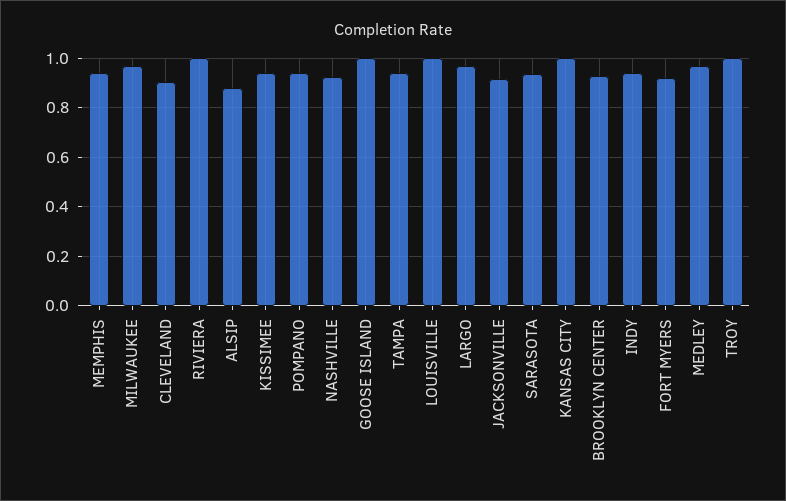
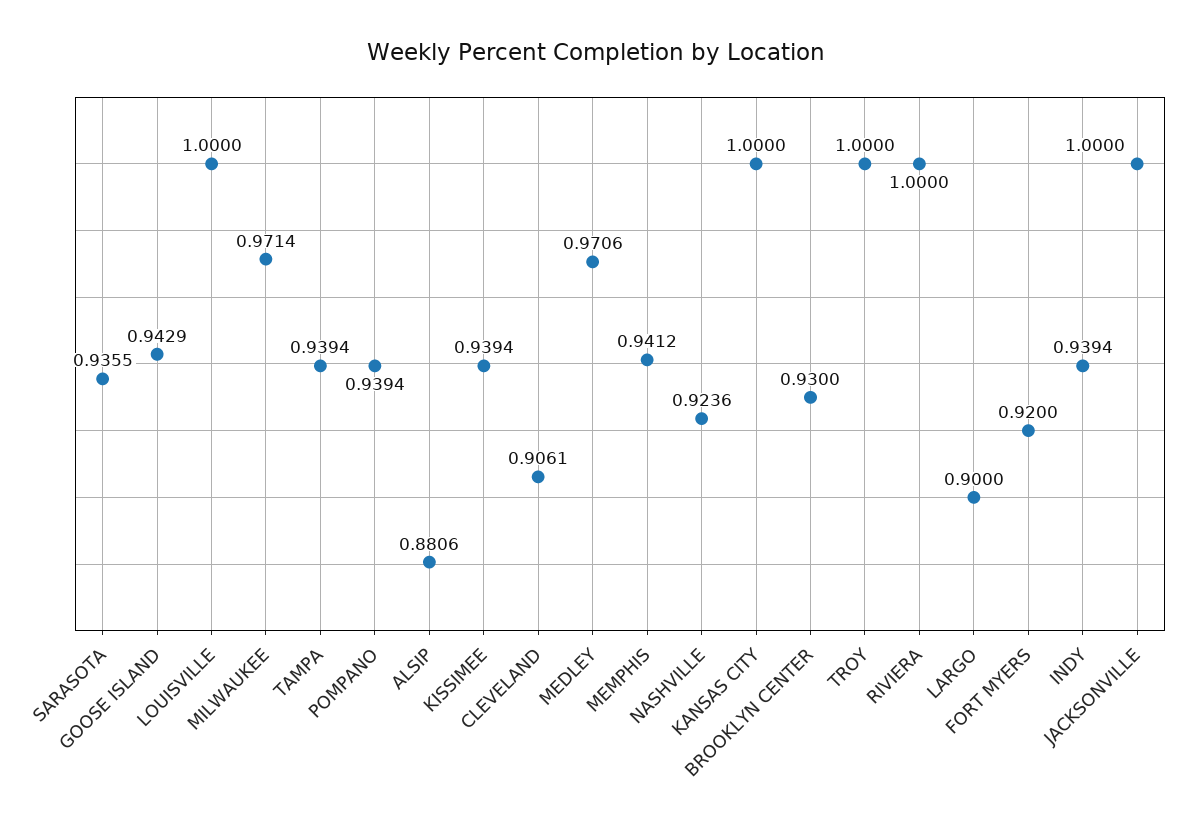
  {
    "MEMPHIS": 0.9412,
    "MILWAUKEE": 0.9714,
    "CLEVELAND": 0.9061,
    "RIVIERA": 1,
    "ALSIP": 0.8806,
    "KISSIMEE": 0.9394,
    "POMPANO": 0.9394,
    "NASHVILLE": 0.9236,
-   "GOOSE ISLAND": 1,
+   "GOOSE ISLAND": 0.9429,
    "TAMPA": 0.9394,
    "LOUISVILLE": 1,
-   "LARGO": 0.975,
+   "LARGO": 0.9,
-   "JACKSONVILLE": 0.925,
+   "JACKSONVILLE": 1,
    "SARASOTA": 0.9355,
    "KANSAS CITY": 1,
    "BROOKLYN CENTER": 0.93,
    "INDY": 0.9394,
    "FORT MYERS": 0.92,
    "MEDLEY": 0.9706,
    "TROY": 1
  }

